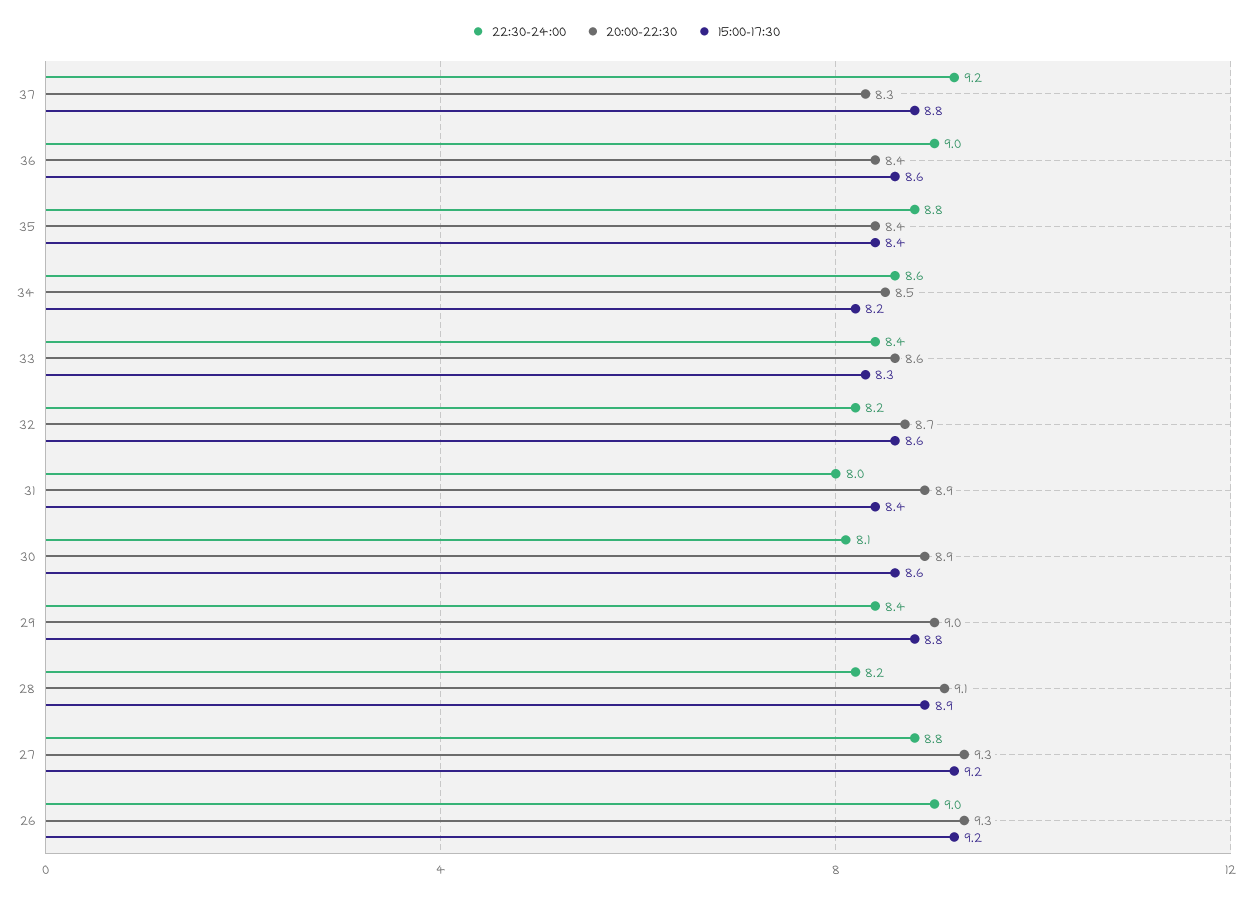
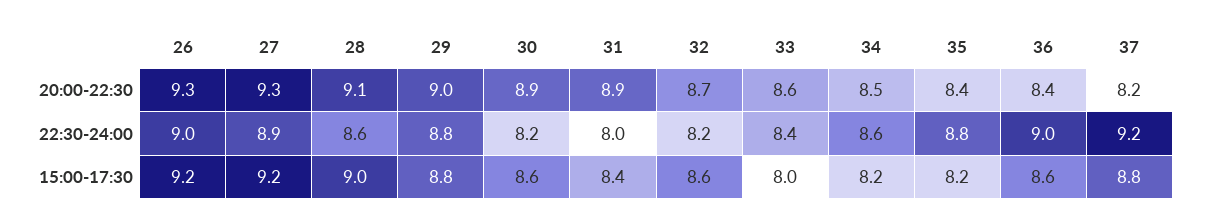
  {
    "22:30-24:00": {
      "37": 9.2,
      "36": 9,
      "35": 8.8,
      "34": 8.6,
      "33": 8.4,
      "32": 8.2,
      "31": 8,
-     "30": 8.1,
+     "30": 8.2,
-     "29": 8.4,
+     "29": 8.8,
-     "28": 8.2,
+     "28": 8.6,
-     "27": 8.8,
+     "27": 8.9,
      "26": 9
    },
    "20:00-22:30": {
-     "37": 8.3,
+     "37": 8.2,
      "36": 8.4,
      "35": 8.4,
      "34": 8.5,
      "33": 8.6,
      "32": 8.7,
      "31": 8.9,
      "30": 8.9,
      "29": 9,
      "28": 9.1,
      "27": 9.3,
      "26": 9.3
    },
    "15:00-17:30": {
      "37": 8.8,
      "36": 8.6,
-     "35": 8.4,
+     "35": 8.2,
      "34": 8.2,
-     "33": 8.3,
+     "33": 8,
      "32": 8.6,
      "31": 8.4,
      "30": 8.6,
      "29": 8.8,
-     "28": 8.9,
+     "28": 9,
      "27": 9.2,
      "26": 9.2
    }
  }

